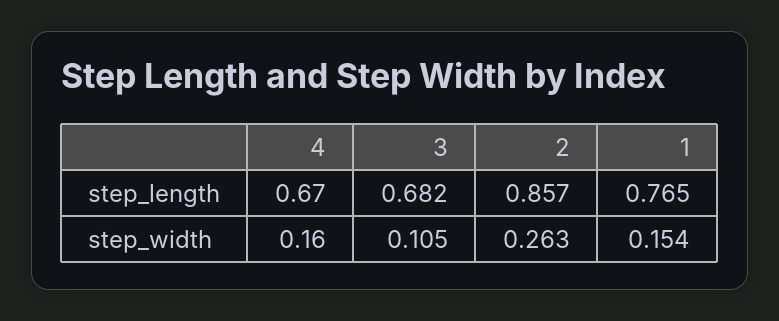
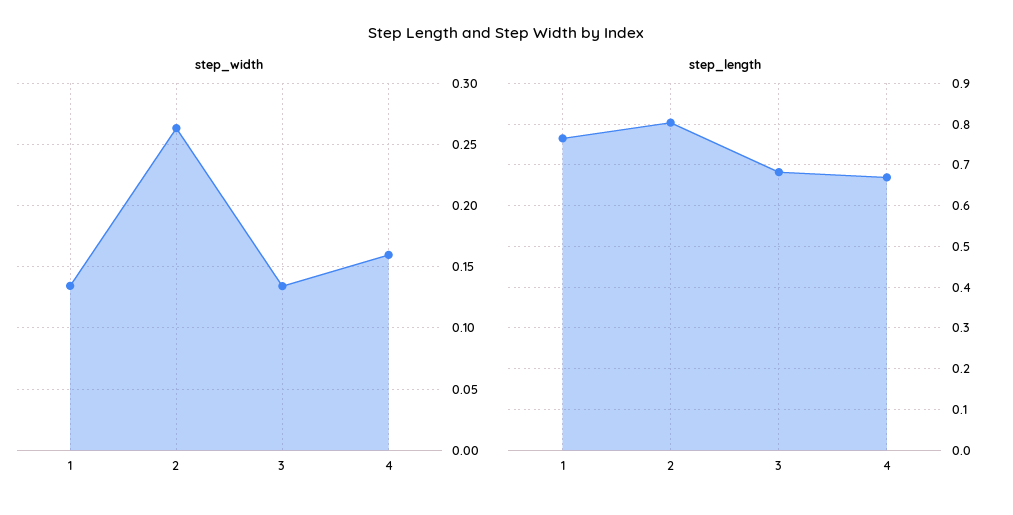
  {
    "step_length": {
      "4": 0.67,
      "3": 0.682,
-     "2": 0.857,
+     "2": 0.8,
      "1": 0.765
    },
    "step_width": {
      "4": 0.16,
-     "3": 0.105,
+     "3": 0.135,
      "2": 0.263,
-     "1": 0.154
+     "1": 0.135
    }
  }

